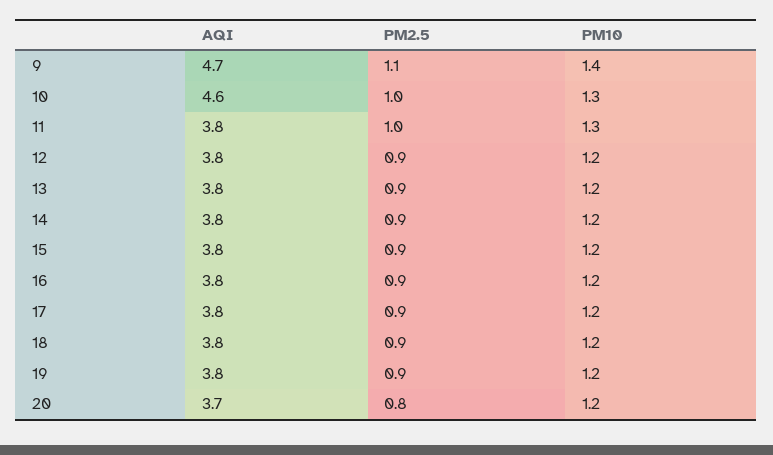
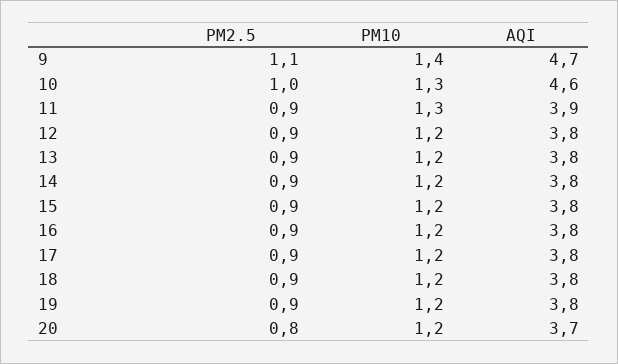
  {
    "AQI": {
      "9": 4.7,
      "10": 4.6,
-     "11": 3.8,
+     "11": 3.9,
      "12": 3.8,
      "13": 3.8,
      "14": 3.8,
      "15": 3.8,
      "16": 3.8,
      "17": 3.8,
      "18": 3.8,
      "19": 3.8,
      "20": 3.7
    },
    "PM2.5": {
      "9": 1.1,
      "10": 1,
-     "11": 1,
+     "11": 0.9,
      "12": 0.9,
      "13": 0.9,
      "14": 0.9,
      "15": 0.9,
      "16": 0.9,
      "17": 0.9,
      "18": 0.9,
      "19": 0.9,
      "20": 0.8
    },
    "PM10": {
      "9": 1.4,
      "10": 1.3,
      "11": 1.3,
      "12": 1.2,
      "13": 1.2,
      "14": 1.2,
      "15": 1.2,
      "16": 1.2,
      "17": 1.2,
      "18": 1.2,
      "19": 1.2,
      "20": 1.2
    }
  }

